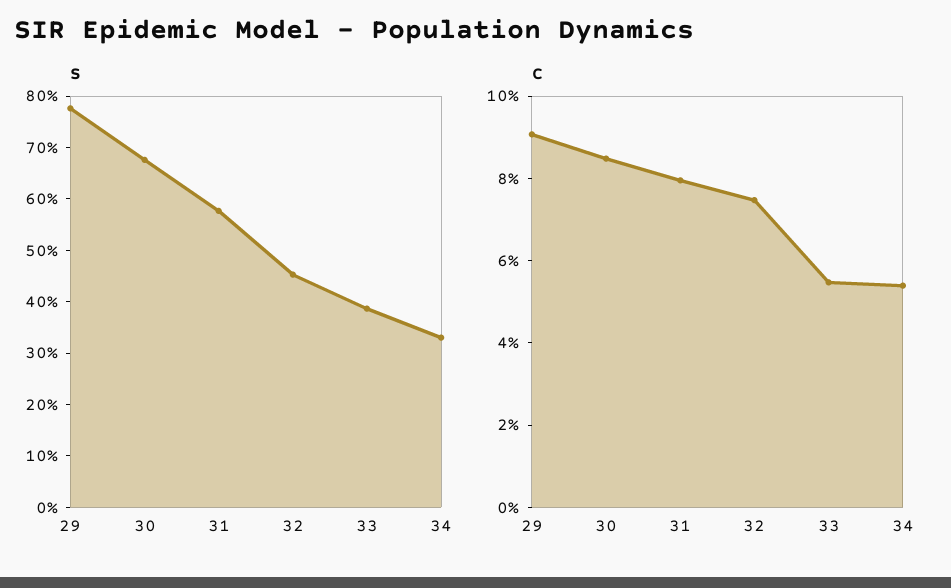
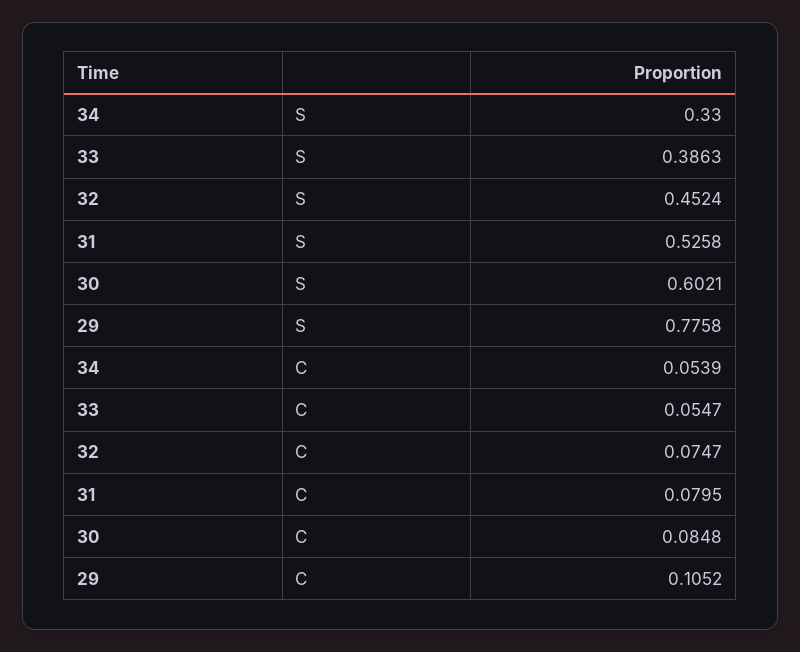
  {
    "S": {
      "29": 0.7758,
-     "30": 0.68,
+     "30": 0.6021,
-     "31": 0.58,
+     "31": 0.5258,
      "32": 0.4524,
      "33": 0.3863,
      "34": 0.33
    },
    "C": {
-     "29": 0.09,
+     "29": 0.1052,
      "30": 0.0848,
      "31": 0.0795,
      "32": 0.0747,
      "33": 0.0547,
      "34": 0.0539
    }
  }

